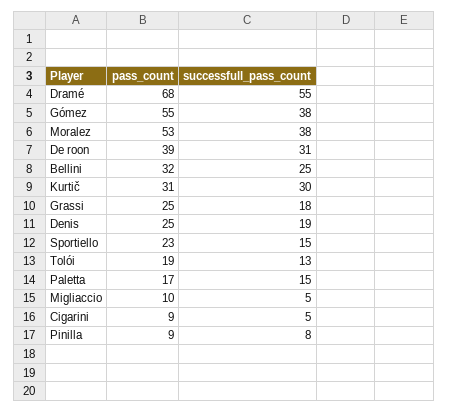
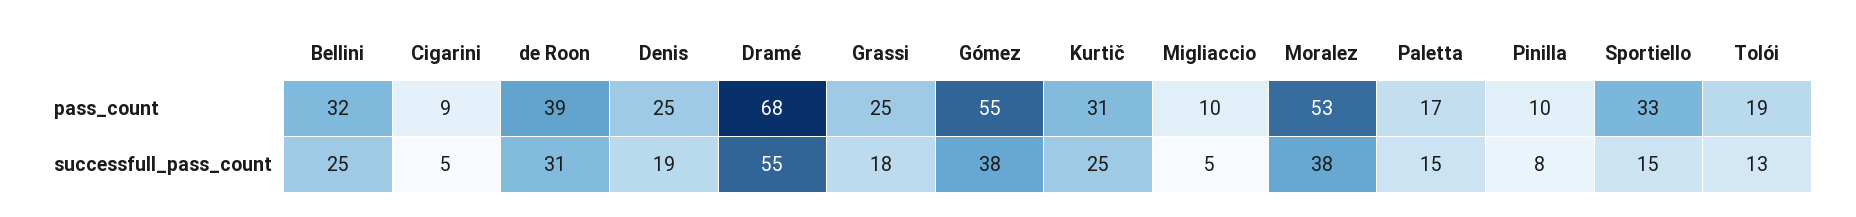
  {
    "pass_count": {
      "Dramé": 68,
      "Gómez": 55,
      "Moralez": 53,
      "De roon": 39,
      "Bellini": 32,
      "Kurtič": 31,
      "Grassi": 25,
      "Denis": 25,
-     "Sportiello": 23,
+     "Sportiello": 33,
      "Tolói": 19,
      "Paletta": 17,
      "Migliaccio": 10,
      "Cigarini": 9,
-     "Pinilla": 9
+     "Pinilla": 10
    },
    "successfull_pass_count": {
      "Dramé": 55,
      "Gómez": 38,
      "Moralez": 38,
      "De roon": 31,
      "Bellini": 25,
-     "Kurtič": 30,
+     "Kurtič": 25,
      "Grassi": 18,
      "Denis": 19,
      "Sportiello": 15,
      "Tolói": 13,
      "Paletta": 15,
      "Migliaccio": 5,
      "Cigarini": 5,
      "Pinilla": 8
    }
  }

